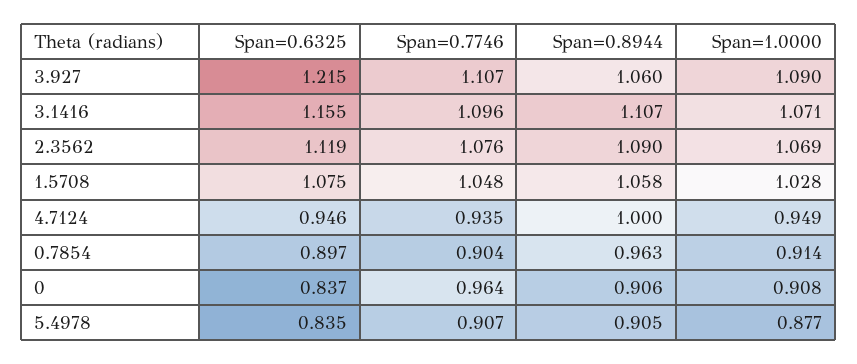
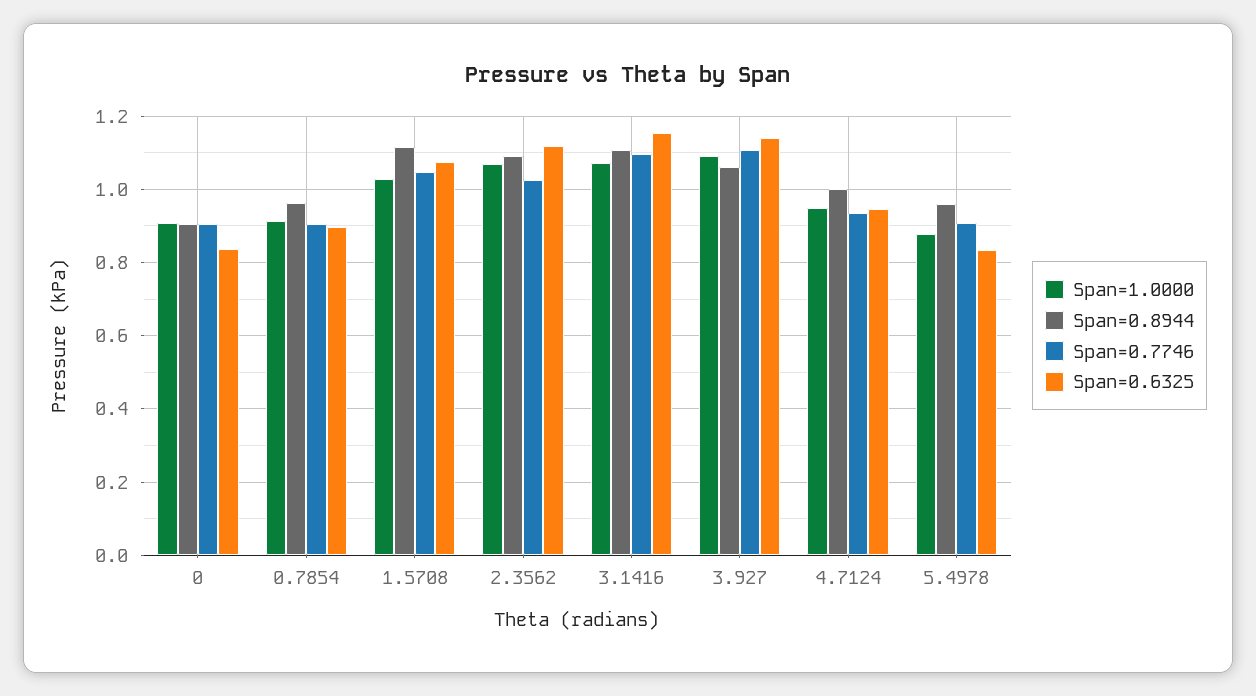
  {
    "Span=0.6325": {
-     "3.927": 1.215,
+     "3.927": 1.14,
      "3.1416": 1.155,
      "2.3562": 1.119,
      "1.5708": 1.075,
      "4.7124": 0.946,
      "0.7854": 0.897,
      "0": 0.837,
      "5.4978": 0.835
    },
    "Span=0.7746": {
      "3.927": 1.107,
      "3.1416": 1.096,
-     "2.3562": 1.076,
+     "2.3562": 1.02,
      "1.5708": 1.048,
      "4.7124": 0.935,
      "0.7854": 0.904,
-     "0": 0.964,
+     "0": 0.9,
      "5.4978": 0.907
    },
    "Span=0.8944": {
      "3.927": 1.06,
      "3.1416": 1.107,
      "2.3562": 1.09,
-     "1.5708": 1.058,
+     "1.5708": 1.12,
      "4.7124": 1,
      "0.7854": 0.963,
      "0": 0.906,
-     "5.4978": 0.905
+     "5.4978": 0.96
    },
    "Span=1.0000": {
      "3.927": 1.09,
      "3.1416": 1.071,
      "2.3562": 1.069,
      "1.5708": 1.028,
      "4.7124": 0.949,
      "0.7854": 0.914,
      "0": 0.908,
      "5.4978": 0.877
    }
  }

